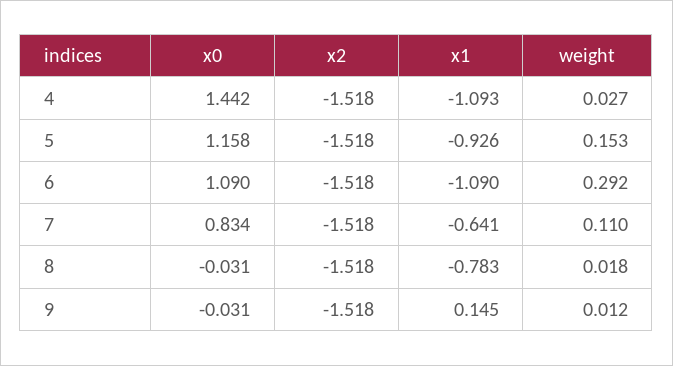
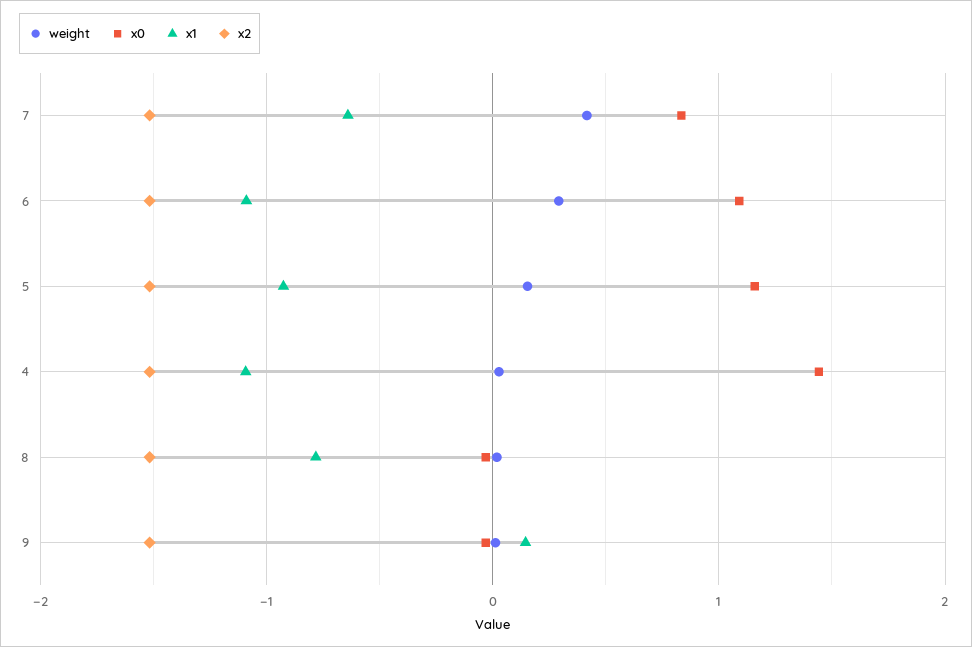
  {
    "x0": {
      "4": 1.442,
      "5": 1.158,
      "6": 1.09,
      "7": 0.834,
      "8": -0.031,
      "9": -0.031
    },
    "x2": {
      "4": -1.518,
      "5": -1.518,
      "6": -1.518,
      "7": -1.518,
      "8": -1.518,
      "9": -1.518
    },
    "x1": {
      "4": -1.093,
      "5": -0.926,
      "6": -1.09,
      "7": -0.641,
      "8": -0.783,
      "9": 0.145
    },
    "weight": {
      "4": 0.027,
      "5": 0.153,
      "6": 0.292,
-     "7": 0.11,
+     "7": 0.4,
      "8": 0.018,
      "9": 0.012
    }
  }

